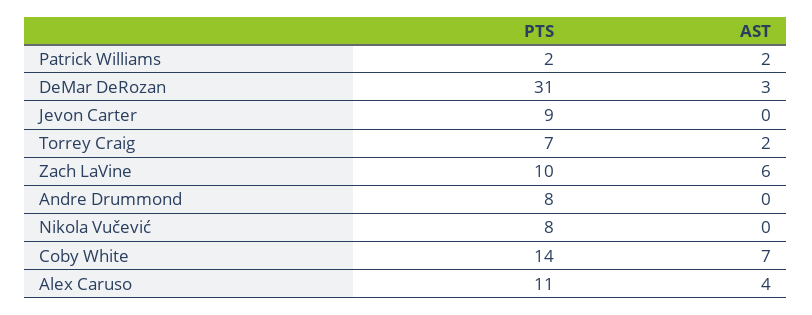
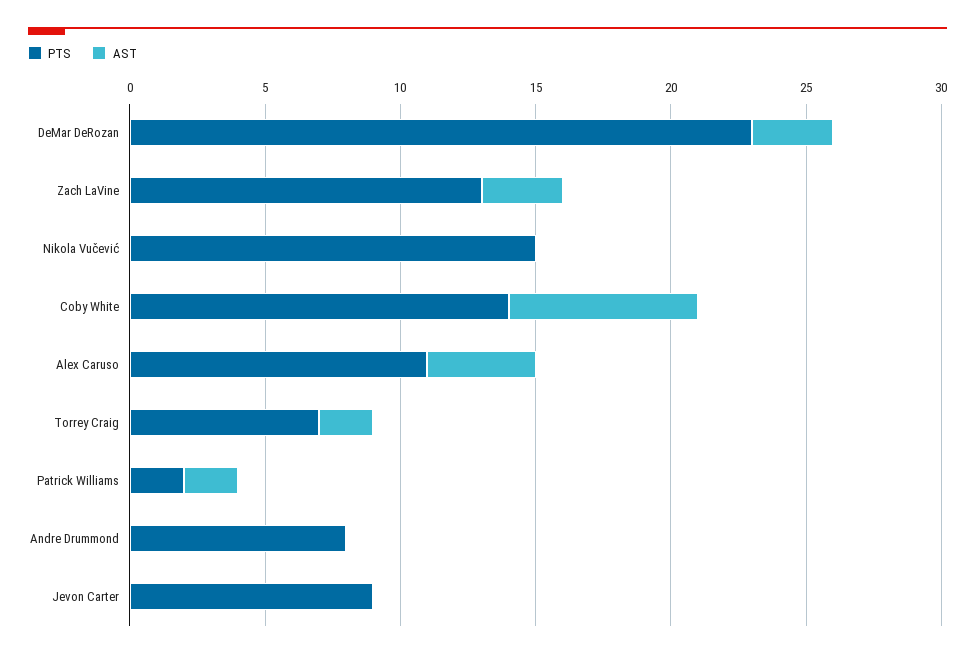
  {
    "PTS": {
      "Patrick Williams": 2,
-     "DeMar DeRozan": 31,
+     "DeMar DeRozan": 23,
      "Jevon Carter": 9,
      "Torrey Craig": 7,
-     "Zach LaVine": 10,
+     "Zach LaVine": 13,
      "Andre Drummond": 8,
-     "Nikola Vučević": 8,
+     "Nikola Vučević": 15,
      "Coby White": 14,
      "Alex Caruso": 11
    },
    "AST": {
      "Patrick Williams": 2,
      "DeMar DeRozan": 3,
      "Jevon Carter": 0,
      "Torrey Craig": 2,
-     "Zach LaVine": 6,
+     "Zach LaVine": 3,
      "Andre Drummond": 0,
      "Nikola Vučević": 0,
      "Coby White": 7,
      "Alex Caruso": 4
    }
  }

